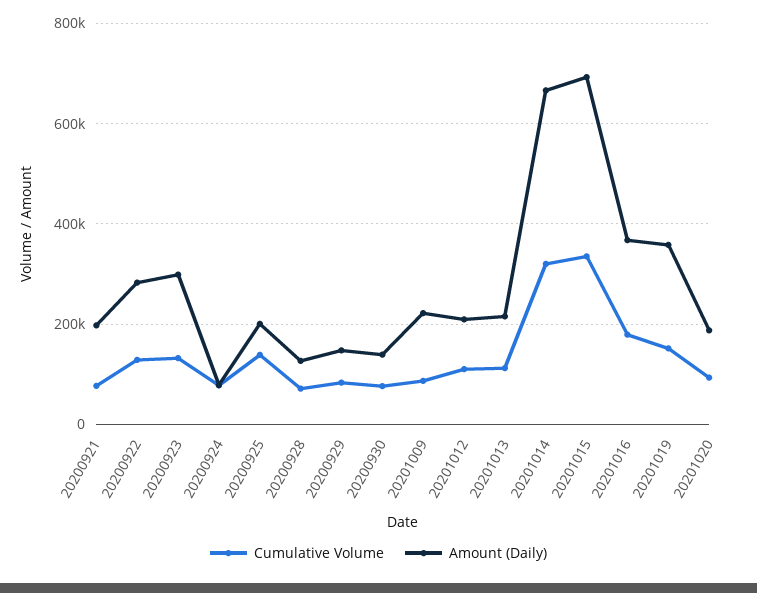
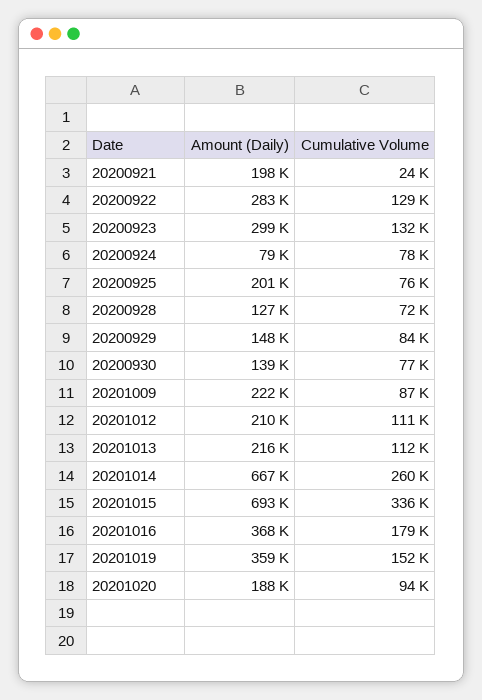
  {
    "Cumulative Volume": {
-     "20200921": 80000,
+     "20200921": 24000,
      "20200922": 129000,
      "20200923": 132000,
      "20200924": 78000,
-     "20200925": 140000,
+     "20200925": 76000,
      "20200928": 72000,
      "20200929": 84000,
      "20200930": 77000,
      "20201009": 87000,
      "20201012": 111000,
      "20201013": 112000,
-     "20201014": 320000,
+     "20201014": 260000,
      "20201015": 336000,
      "20201016": 179000,
      "20201019": 152000,
      "20201020": 94000
    },
    "Amount (Daily)": {
      "20200921": 198000,
      "20200922": 283000,
      "20200923": 299000,
      "20200924": 79000,
      "20200925": 201000,
      "20200928": 127000,
      "20200929": 148000,
      "20200930": 139000,
      "20201009": 222000,
      "20201012": 210000,
      "20201013": 216000,
      "20201014": 667000,
      "20201015": 693000,
      "20201016": 368000,
      "20201019": 359000,
      "20201020": 188000
    }
  }

